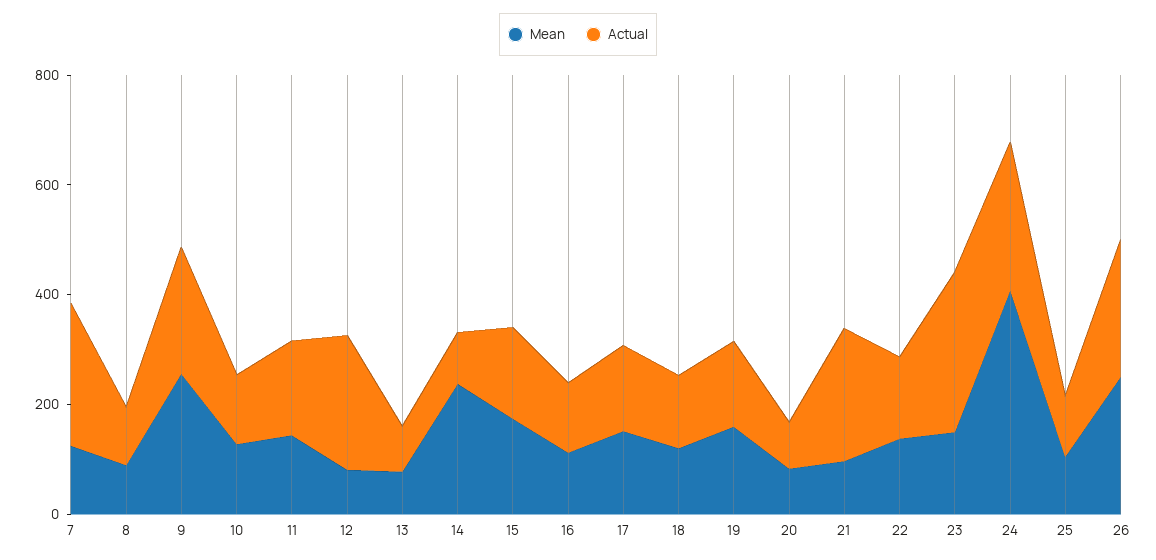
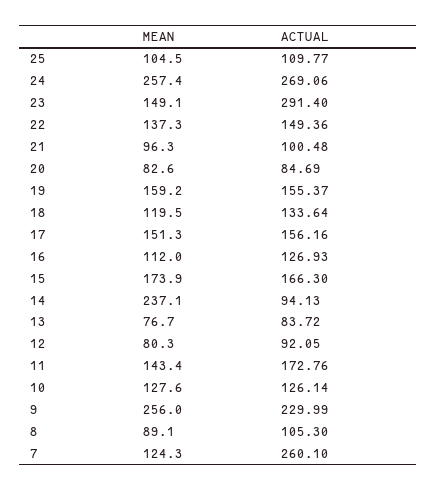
  {
    "Mean": {
      "7": 124.3,
      "8": 89.1,
      "9": 256,
      "10": 127.6,
      "11": 143.4,
      "12": 80.3,
      "13": 76.7,
      "14": 237.1,
      "15": 173.9,
      "16": 112,
      "17": 151.3,
      "18": 119.5,
      "19": 159.2,
      "20": 82.6,
      "21": 96.3,
      "22": 137.3,
      "23": 149.1,
-     "24": 400,
+     "24": 257.4,
-     "25": 104.5,
+     "25": 104.5
-     "26": 250
    },
    "Actual": {
      "7": 260.1,
      "8": 105.3,
      "9": 229.99,
      "10": 126.14,
      "11": 172.76,
-     "12": 250,
+     "12": 92.05,
      "13": 83.72,
      "14": 94.13,
      "15": 166.3,
      "16": 126.93,
      "17": 156.16,
      "18": 133.64,
      "19": 155.37,
      "20": 84.69,
-     "21": 250,
+     "21": 100.48,
      "22": 149.36,
      "23": 291.4,
      "24": 269.06,
-     "25": 109.77,
+     "25": 109.77
-     "26": 250
    }
  }

